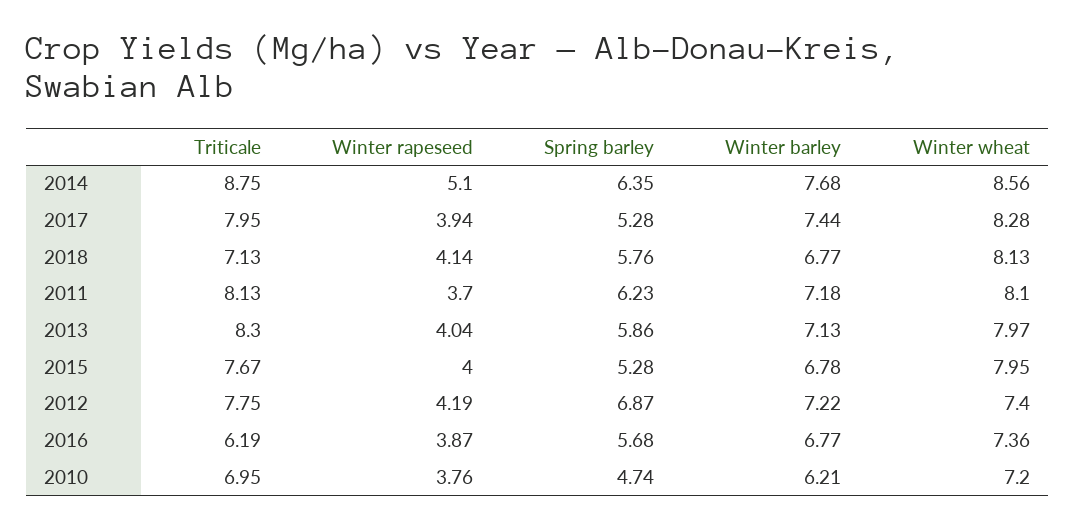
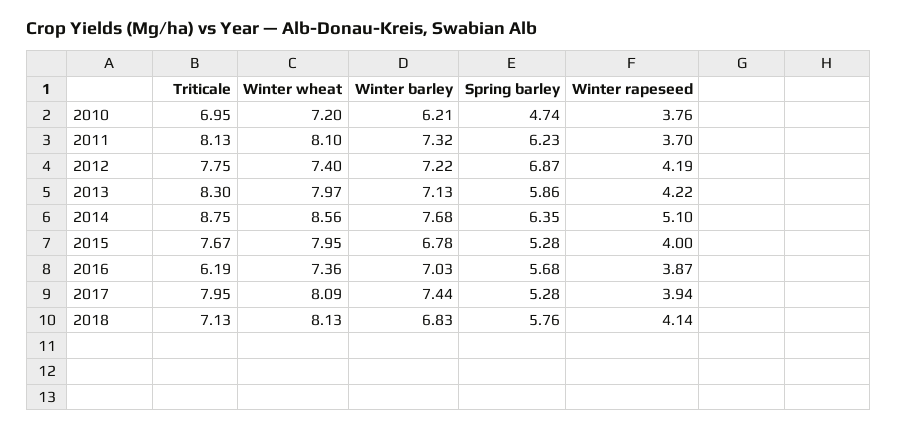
  {
    "Triticale": {
      "2014": 8.75,
      "2017": 7.95,
      "2018": 7.13,
      "2011": 8.13,
      "2013": 8.3,
      "2015": 7.67,
      "2012": 7.75,
      "2016": 6.19,
      "2010": 6.95
    },
    "Winter rapeseed": {
      "2014": 5.1,
      "2017": 3.94,
      "2018": 4.14,
      "2011": 3.7,
-     "2013": 4.04,
+     "2013": 4.22,
      "2015": 4,
      "2012": 4.19,
      "2016": 3.87,
      "2010": 3.76
    },
    "Spring barley": {
      "2014": 6.35,
      "2017": 5.28,
      "2018": 5.76,
      "2011": 6.23,
      "2013": 5.86,
      "2015": 5.28,
      "2012": 6.87,
      "2016": 5.68,
      "2010": 4.74
    },
    "Winter barley": {
      "2014": 7.68,
      "2017": 7.44,
-     "2018": 6.77,
+     "2018": 6.83,
-     "2011": 7.18,
+     "2011": 7.32,
      "2013": 7.13,
      "2015": 6.78,
      "2012": 7.22,
-     "2016": 6.77,
+     "2016": 7.03,
      "2010": 6.21
    },
    "Winter wheat": {
      "2014": 8.56,
-     "2017": 8.28,
+     "2017": 8.09,
      "2018": 8.13,
      "2011": 8.1,
      "2013": 7.97,
      "2015": 7.95,
      "2012": 7.4,
      "2016": 7.36,
      "2010": 7.2
    }
  }

